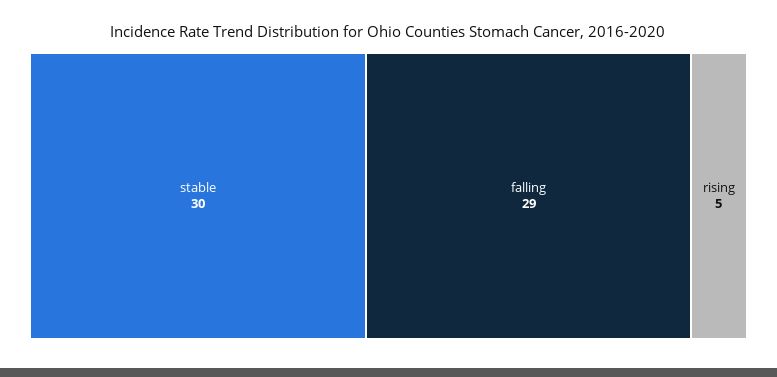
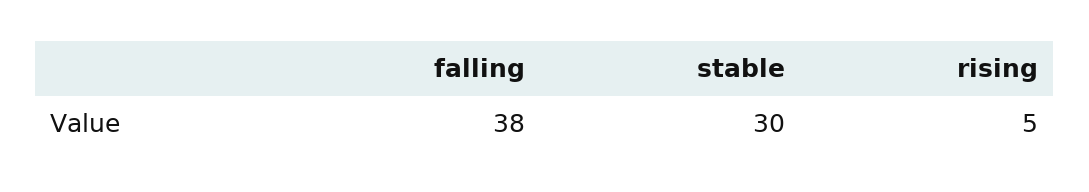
  {
    "stable": 30,
-   "falling": 29,
+   "falling": 38,
    "rising": 5
  }

